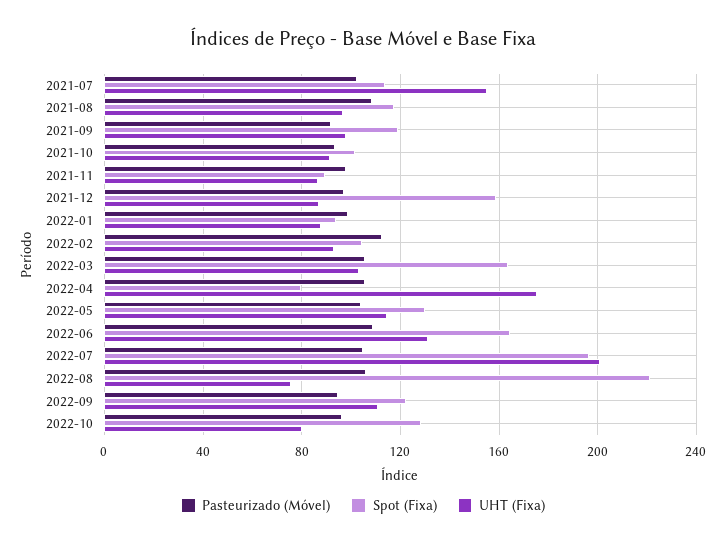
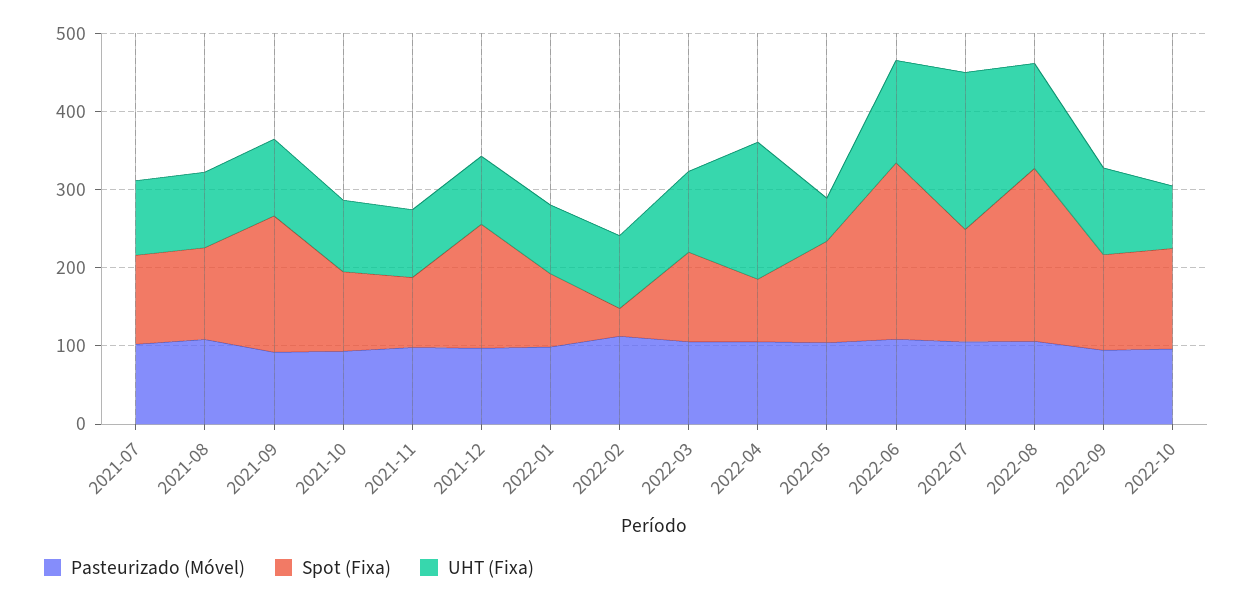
  {
    "Pasteurizado (Móvel)": {
      "2021-07": 100,
      "2021-08": 110,
      "2021-09": 90,
      "2021-10": 95,
      "2021-11": 100,
      "2021-12": 95,
      "2022-01": 100,
      "2022-02": 110,
      "2022-03": 105,
      "2022-04": 105,
      "2022-05": 105,
      "2022-06": 110,
      "2022-07": 105,
      "2022-08": 105,
      "2022-09": 95,
      "2022-10": 95
    },
    "Spot (Fixa)": {
      "2021-07": 115,
      "2021-08": 115,
-     "2021-09": 120,
+     "2021-09": 180,
      "2021-10": 100,
      "2021-11": 90,
      "2021-12": 160,
      "2022-01": 95,
-     "2022-02": 105,
+     "2022-02": 40,
-     "2022-03": 165,
+     "2022-03": 120,
      "2022-04": 80,
      "2022-05": 130,
-     "2022-06": 165,
+     "2022-06": 220,
-     "2022-07": 195,
+     "2022-07": 140,
      "2022-08": 220,
      "2022-09": 120,
      "2022-10": 130
    },
    "UHT (Fixa)": {
-     "2021-07": 155,
+     "2021-07": 100,
      "2021-08": 95,
      "2021-09": 100,
      "2021-10": 90,
      "2021-11": 85,
      "2021-12": 85,
      "2022-01": 90,
      "2022-02": 95,
      "2022-03": 105,
      "2022-04": 175,
-     "2022-05": 115,
+     "2022-05": 60,
      "2022-06": 130,
      "2022-07": 200,
-     "2022-08": 75,
+     "2022-08": 140,
      "2022-09": 110,
      "2022-10": 80
    }
  }

